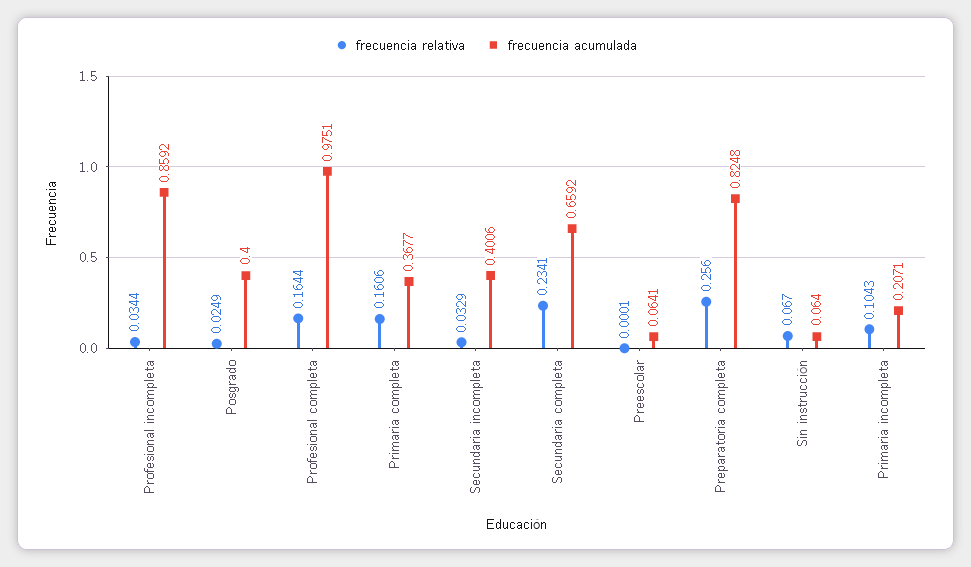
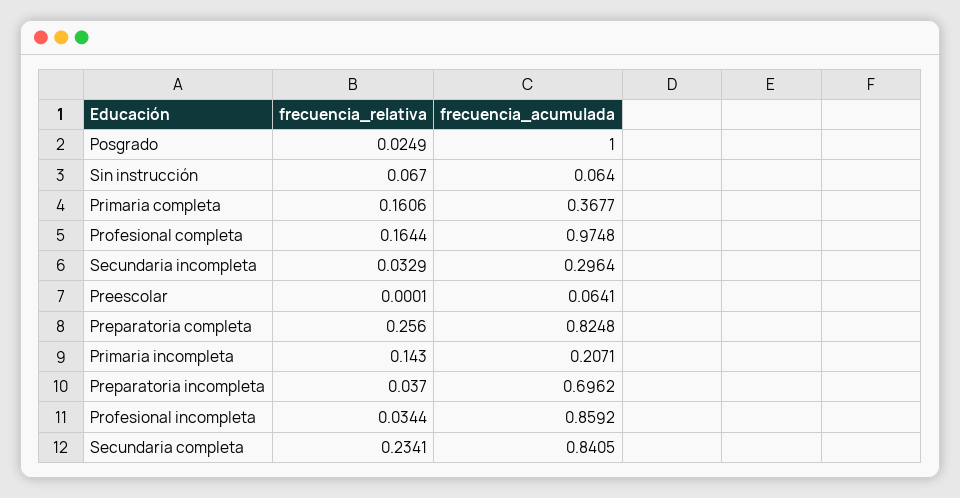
  {
    "frecuencia relativa": {
      "Profesional incompleta": 0.0344,
      "Posgrado": 0.0249,
      "Profesional completa": 0.1644,
      "Primaria completa": 0.1606,
      "Secundaria incompleta": 0.0329,
      "Secundaria completa": 0.2341,
      "Preescolar": 0.0001,
      "Preparatoria completa": 0.256,
      "Sin instrucción": 0.067,
-     "Primaria incompleta": 0.1043
+     "Primaria incompleta": 0.143,
+     "Preparatoria incompleta": 0.037
    },
    "frecuencia acumulada": {
      "Profesional incompleta": 0.8592,
-     "Posgrado": 0.4,
+     "Posgrado": 1,
-     "Profesional completa": 0.9751,
+     "Profesional completa": 0.9748,
      "Primaria completa": 0.3677,
-     "Secundaria incompleta": 0.4006,
+     "Secundaria incompleta": 0.2964,
-     "Secundaria completa": 0.6592,
+     "Secundaria completa": 0.8405,
      "Preescolar": 0.0641,
      "Preparatoria completa": 0.8248,
      "Sin instrucción": 0.064,
-     "Primaria incompleta": 0.2071
+     "Primaria incompleta": 0.2071,
+     "Preparatoria incompleta": 0.6962
    }
  }

